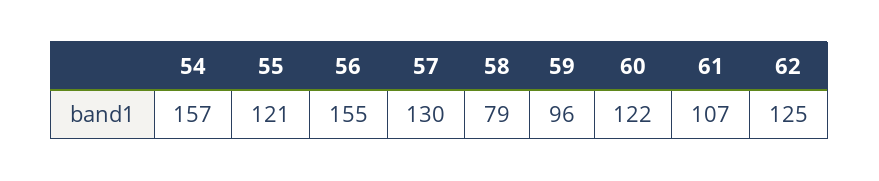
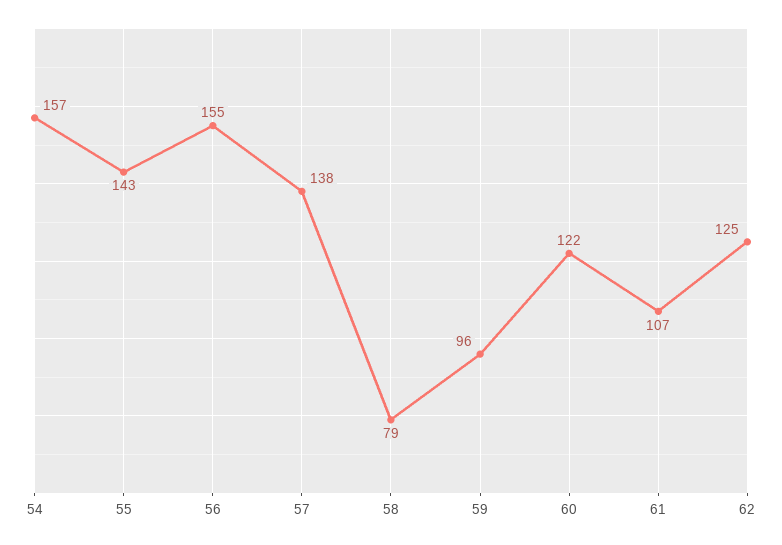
  {
    "54": 157,
-   "55": 121,
+   "55": 143,
    "56": 155,
-   "57": 130,
+   "57": 138,
    "58": 79,
    "59": 96,
    "60": 122,
    "61": 107,
    "62": 125
  }

